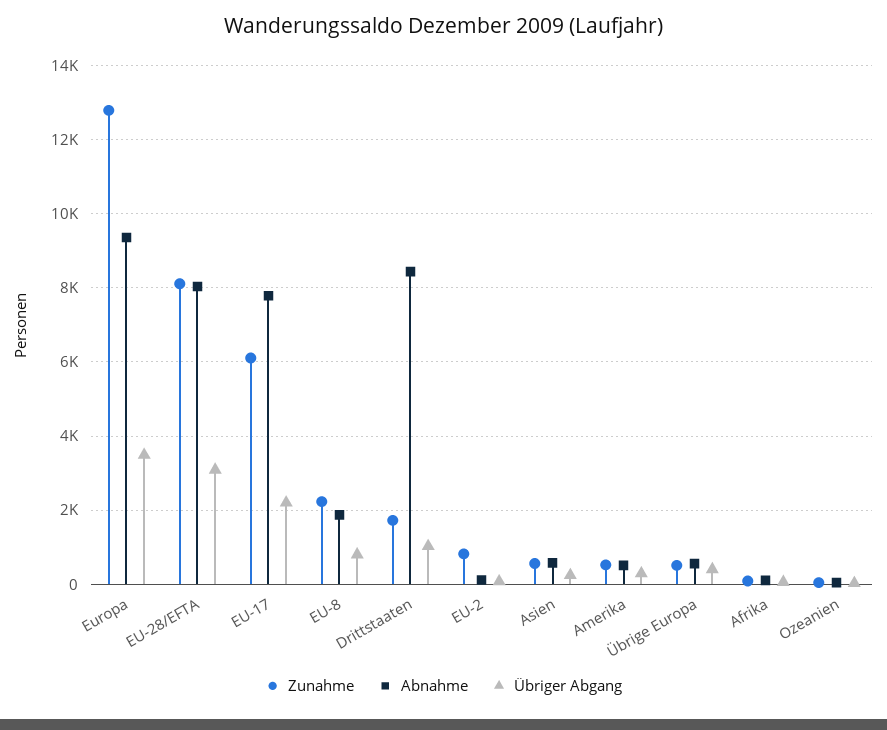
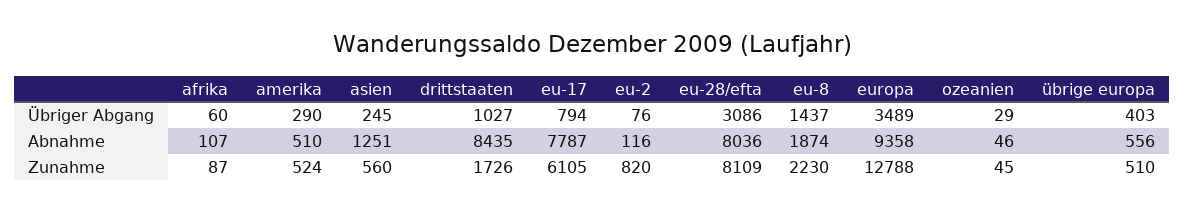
  {
    "Zunahme": {
      "Europa": 12788,
      "EU-28/EFTA": 8109,
      "EU-17": 6105,
      "EU-8": 2230,
      "Drittstaaten": 1726,
      "EU-2": 820,
      "Asien": 560,
      "Amerika": 524,
      "Übrige Europa": 510,
      "Afrika": 87,
      "Ozeanien": 45
    },
    "Abnahme": {
      "Europa": 9358,
      "EU-28/EFTA": 8036,
      "EU-17": 7787,
      "EU-8": 1874,
      "Drittstaaten": 8435,
      "EU-2": 116,
-     "Asien": 600,
+     "Asien": 1251,
      "Amerika": 510,
      "Übrige Europa": 556,
      "Afrika": 107,
      "Ozeanien": 46
    },
    "Übriger Abgang": {
      "Europa": 3489,
      "EU-28/EFTA": 3086,
-     "EU-17": 2200,
+     "EU-17": 794,
-     "EU-8": 800,
+     "EU-8": 1437,
      "Drittstaaten": 1027,
      "EU-2": 76,
      "Asien": 245,
      "Amerika": 290,
      "Übrige Europa": 403,
      "Afrika": 60,
      "Ozeanien": 29
    }
  }

